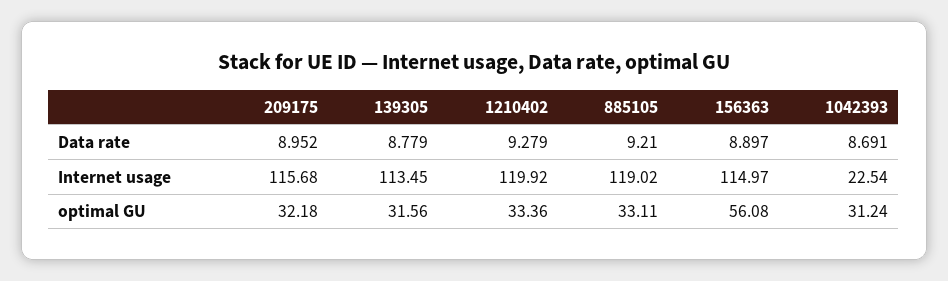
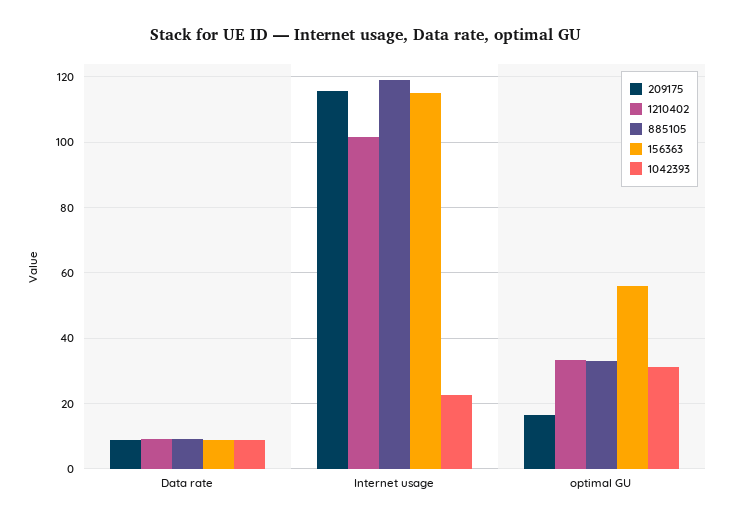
  {
    "209175": {
      "Data rate": 8.952,
      "Internet usage": 115.68,
-     "optimal GU": 32.18
+     "optimal GU": 16
    },
-   "139305": {
-     "Data rate": 8.779,
-     "Internet usage": 113.45,
-     "optimal GU": 31.56
-   },
    "1210402": {
      "Data rate": 9.279,
-     "Internet usage": 119.92,
+     "Internet usage": 102,
      "optimal GU": 33.36
    },
    "885105": {
      "Data rate": 9.21,
      "Internet usage": 119.02,
      "optimal GU": 33.11
    },
    "156363": {
      "Data rate": 8.897,
      "Internet usage": 114.97,
      "optimal GU": 56.08
    },
    "1042393": {
      "Data rate": 8.691,
      "Internet usage": 22.54,
      "optimal GU": 31.24
    }
  }

